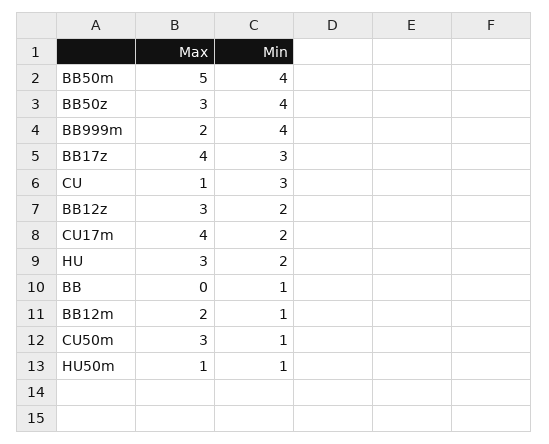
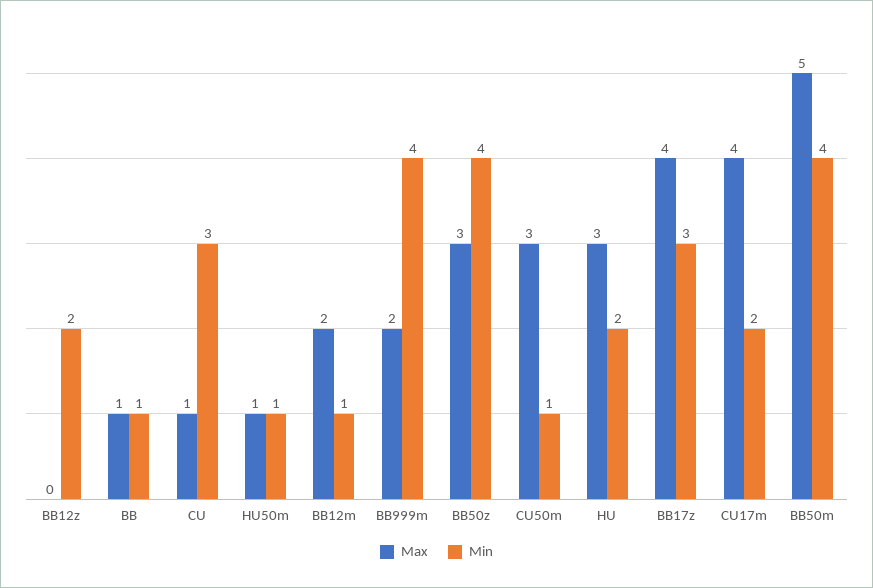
  {
    "Max": {
      "BB50m": 5,
      "BB50z": 3,
      "BB999m": 2,
      "BB17z": 4,
      "CU": 1,
-     "BB12z": 3,
+     "BB12z": 0,
      "CU17m": 4,
      "HU": 3,
-     "BB": 0,
+     "BB": 1,
      "BB12m": 2,
      "CU50m": 3,
      "HU50m": 1
    },
    "Min": {
      "BB50m": 4,
      "BB50z": 4,
      "BB999m": 4,
      "BB17z": 3,
      "CU": 3,
      "BB12z": 2,
      "CU17m": 2,
      "HU": 2,
      "BB": 1,
      "BB12m": 1,
      "CU50m": 1,
      "HU50m": 1
    }
  }

